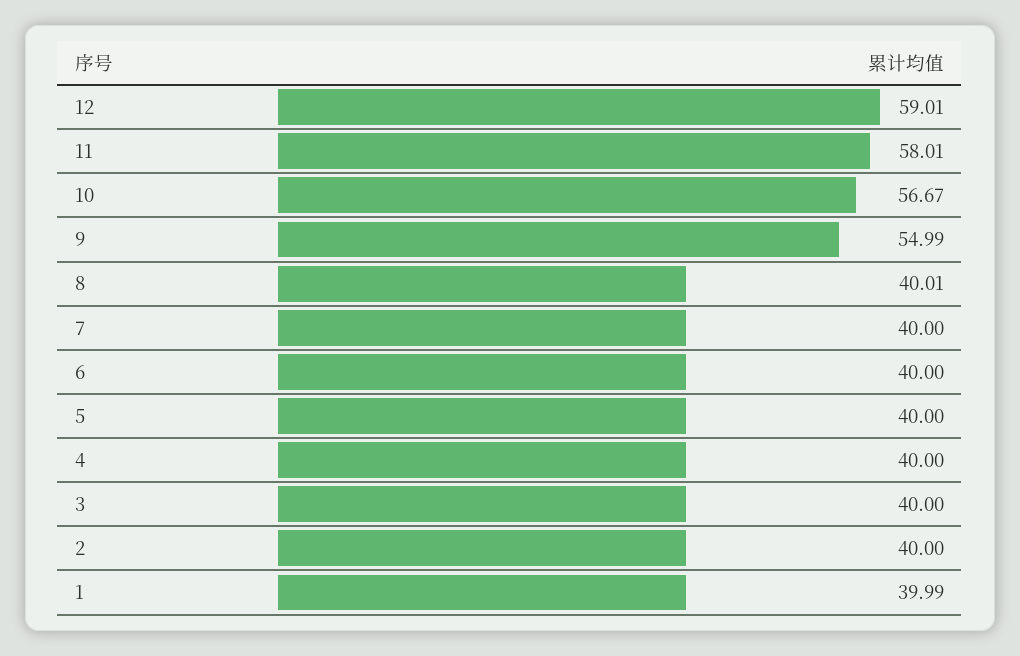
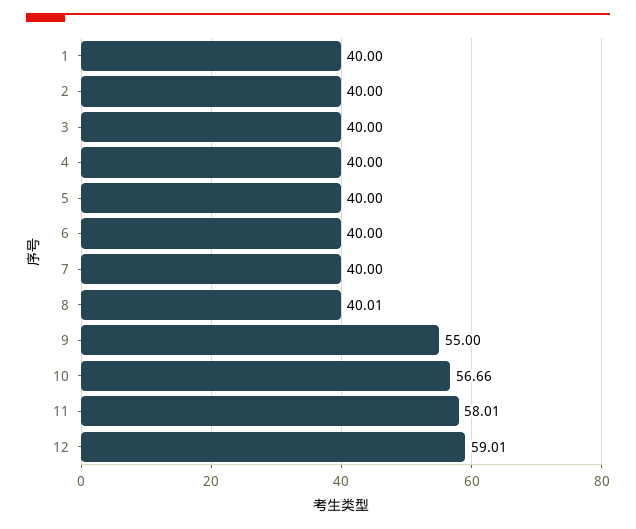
  {
    "12": 59.01,
    "11": 58.01,
-   "10": 56.67,
+   "10": 56.66,
-   "9": 54.99,
+   "9": 55,
    "8": 40.01,
    "7": 40,
    "6": 40,
    "5": 40,
    "4": 40,
    "3": 40,
    "2": 40,
-   "1": 39.99
+   "1": 40
  }

